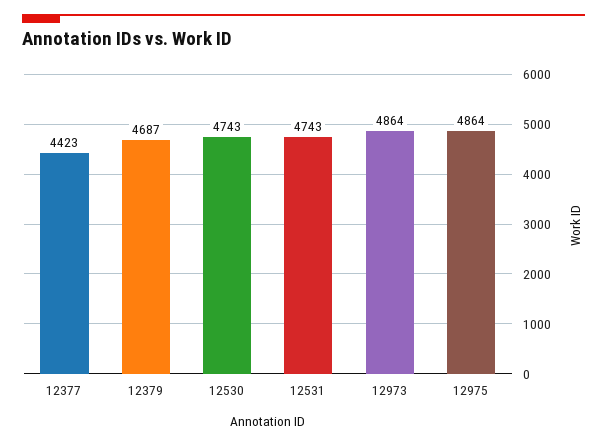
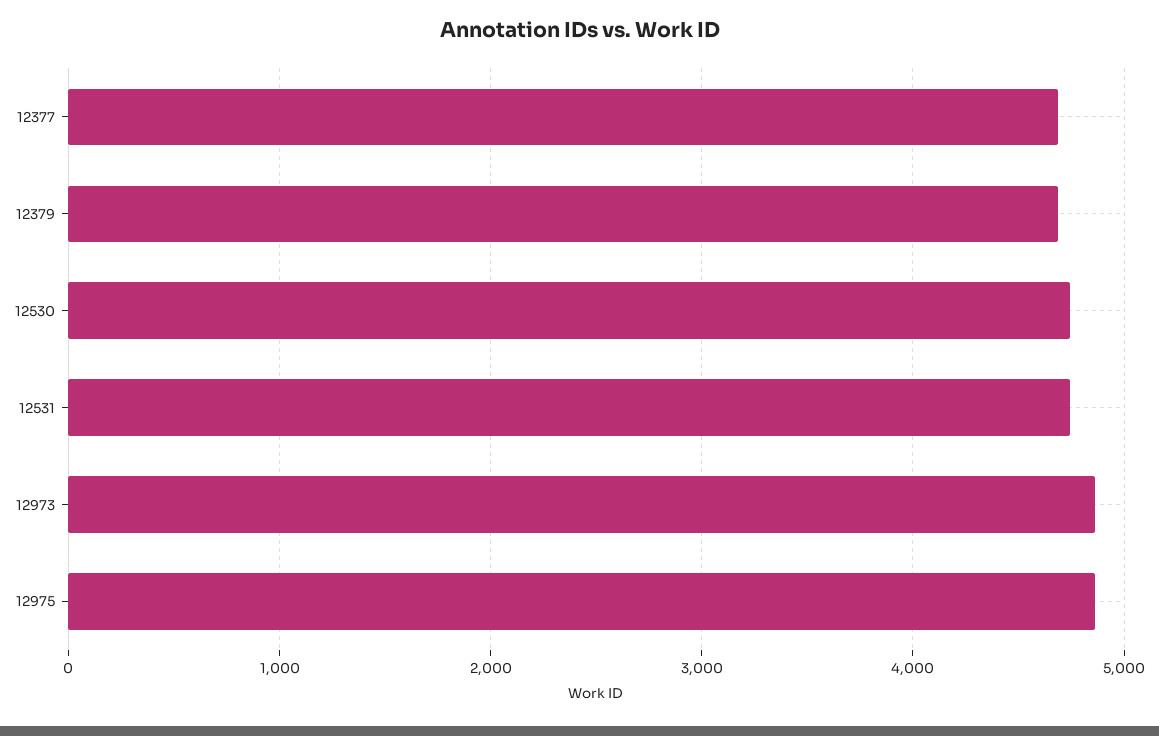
  {
-   "12377": 4423,
+   "12377": 4700,
    "12379": 4687,
    "12530": 4743,
    "12531": 4743,
    "12973": 4864,
    "12975": 4864
  }

